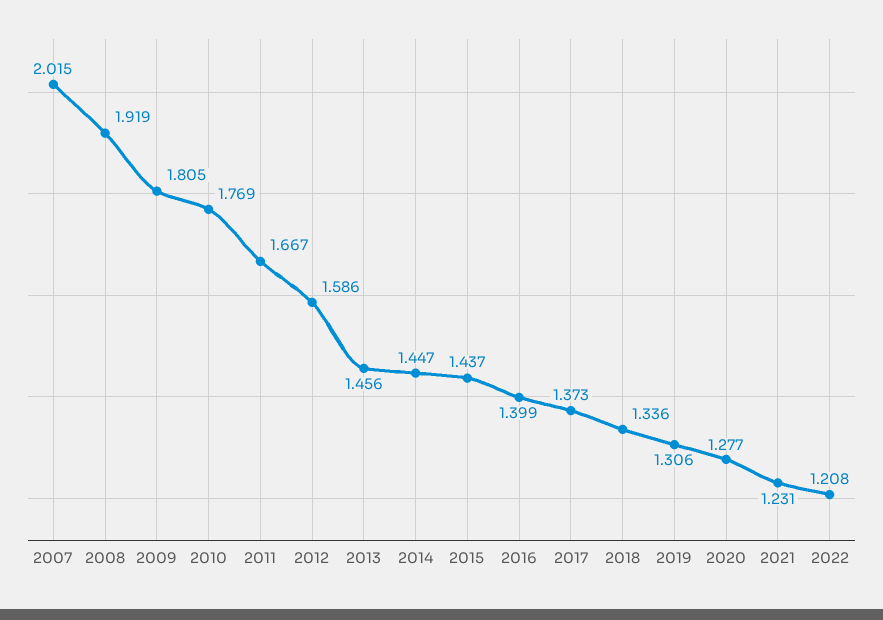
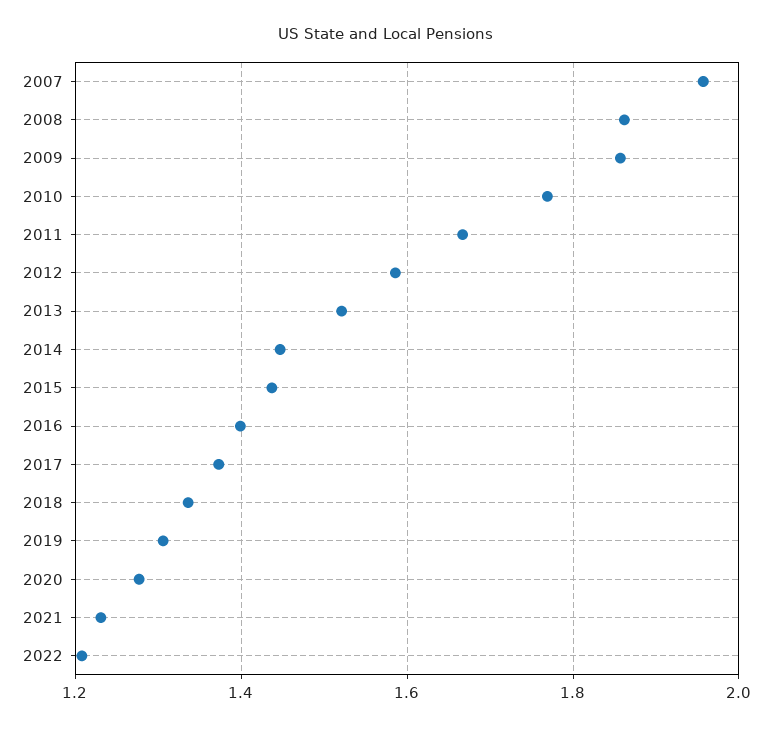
  {
-   "2007": 2.015,
+   "2007": 1.96,
-   "2008": 1.919,
+   "2008": 1.86,
-   "2009": 1.805,
+   "2009": 1.86,
    "2010": 1.769,
    "2011": 1.667,
    "2012": 1.586,
-   "2013": 1.456,
+   "2013": 1.52,
    "2014": 1.447,
    "2015": 1.437,
    "2016": 1.399,
    "2017": 1.373,
    "2018": 1.336,
    "2019": 1.306,
    "2020": 1.277,
    "2021": 1.231,
    "2022": 1.208
  }

